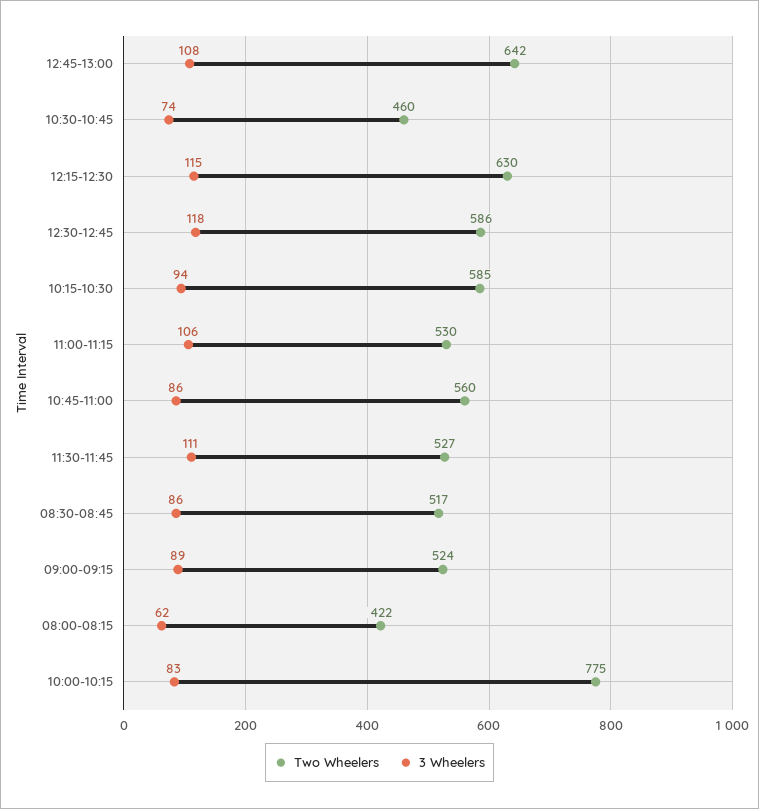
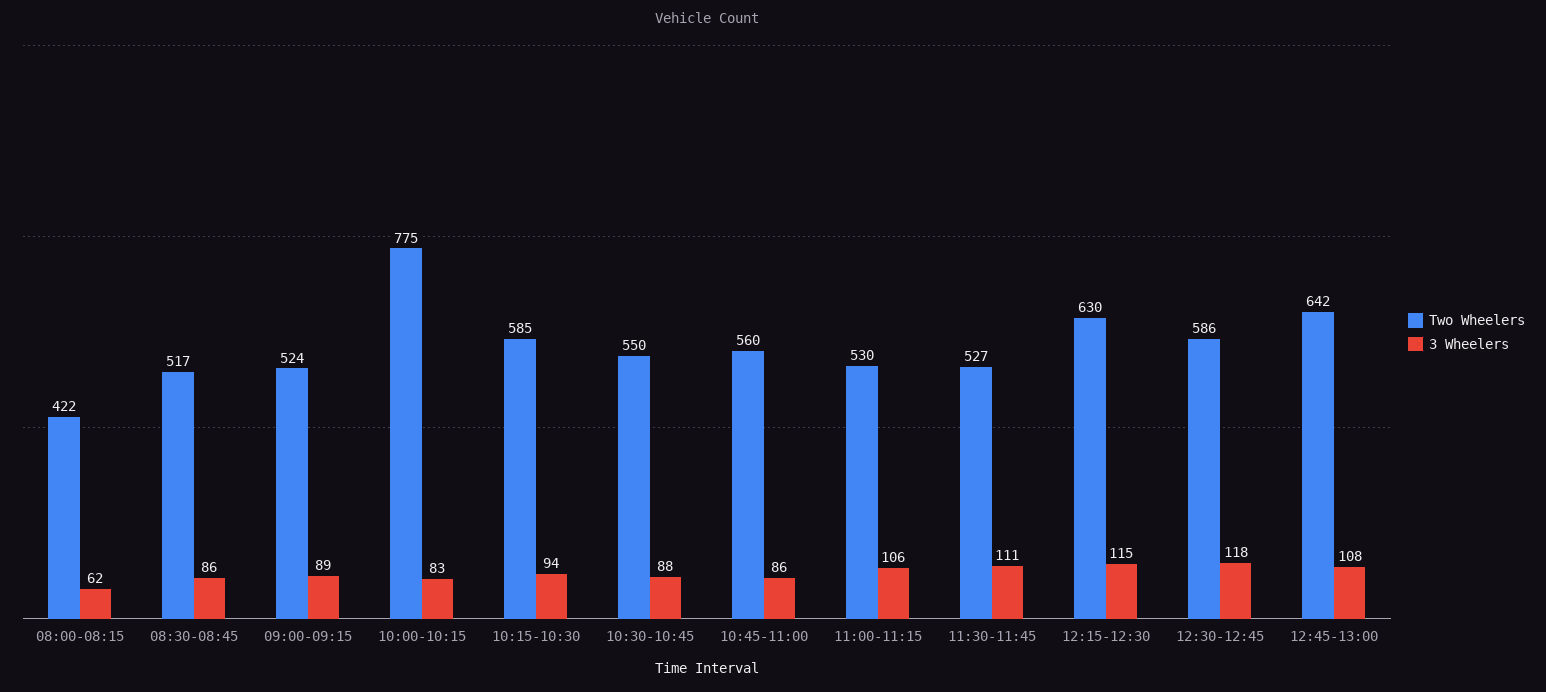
  {
    "Two Wheelers": {
      "12:45-13:00": 642,
-     "10:30-10:45": 460,
+     "10:30-10:45": 550,
      "12:15-12:30": 630,
      "12:30-12:45": 586,
      "10:15-10:30": 585,
      "11:00-11:15": 530,
      "10:45-11:00": 560,
      "11:30-11:45": 527,
      "08:30-08:45": 517,
      "09:00-09:15": 524,
      "08:00-08:15": 422,
      "10:00-10:15": 775
    },
    "3 Wheelers": {
      "12:45-13:00": 108,
-     "10:30-10:45": 74,
+     "10:30-10:45": 88,
      "12:15-12:30": 115,
      "12:30-12:45": 118,
      "10:15-10:30": 94,
      "11:00-11:15": 106,
      "10:45-11:00": 86,
      "11:30-11:45": 111,
      "08:30-08:45": 86,
      "09:00-09:15": 89,
      "08:00-08:15": 62,
      "10:00-10:15": 83
    }
  }

